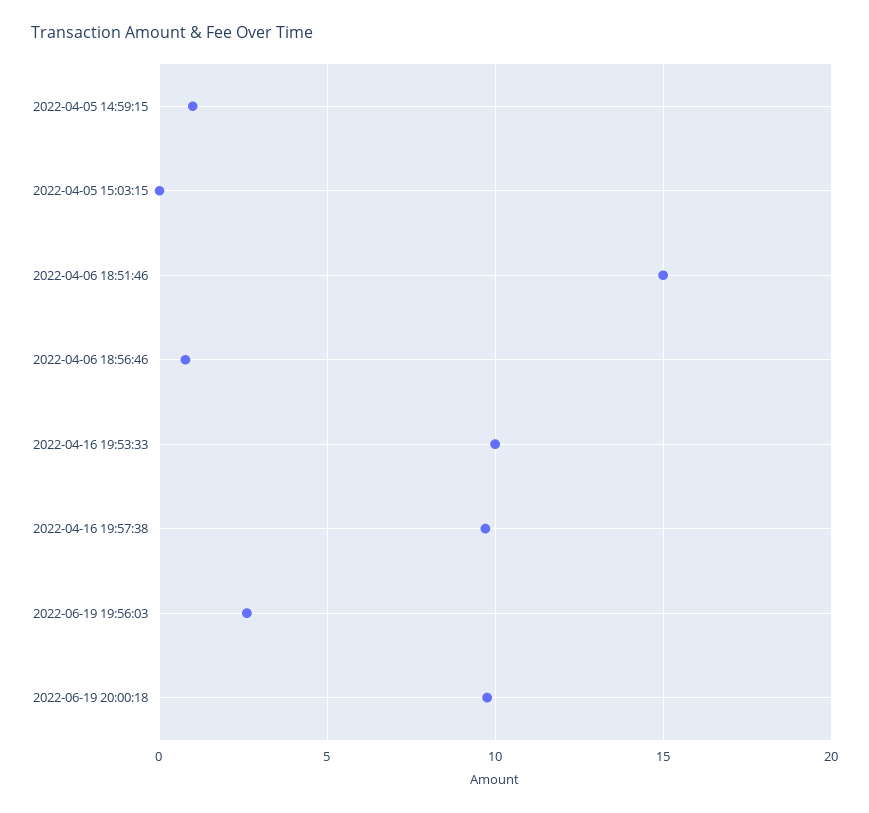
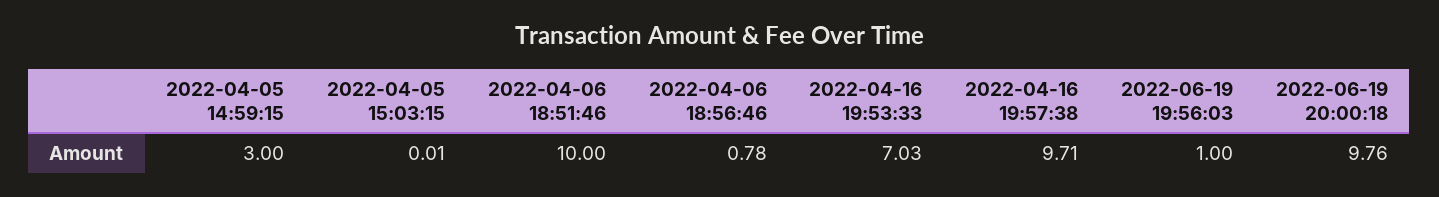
  {
-   "2022-04-05 14:59:15": 1,
+   "2022-04-05 14:59:15": 3,
    "2022-04-05 15:03:15": 0.01,
-   "2022-04-06 18:51:46": 15,
+   "2022-04-06 18:51:46": 10,
    "2022-04-06 18:56:46": 0.78,
-   "2022-04-16 19:53:33": 10,
+   "2022-04-16 19:53:33": 7.03,
    "2022-04-16 19:57:38": 9.71,
-   "2022-06-19 19:56:03": 2.5,
+   "2022-06-19 19:56:03": 1,
    "2022-06-19 20:00:18": 9.76
  }

